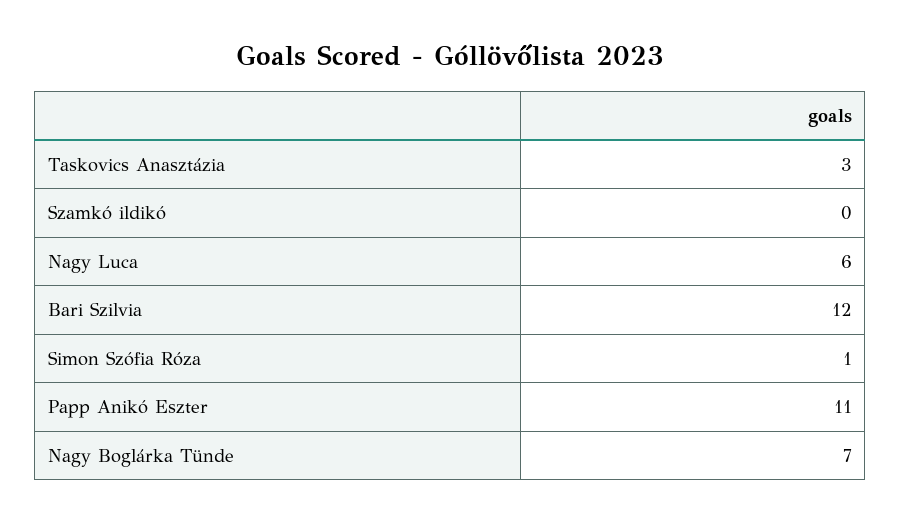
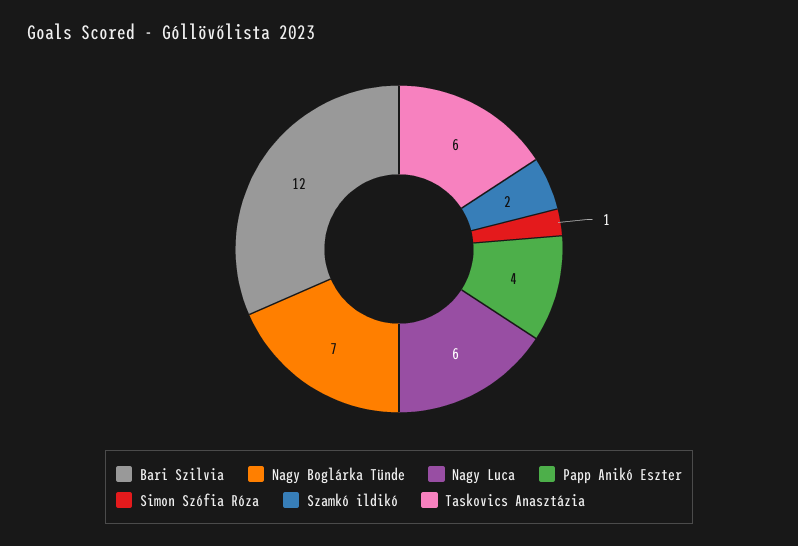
  {
-   "Taskovics Anasztázia": 3,
+   "Taskovics Anasztázia": 6,
-   "Szamkó ildikó": 0,
+   "Szamkó ildikó": 2,
    "Nagy Luca": 6,
    "Bari Szilvia": 12,
    "Simon Szófia Róza": 1,
-   "Papp Anikó Eszter": 11,
+   "Papp Anikó Eszter": 4,
    "Nagy Boglárka Tünde": 7
  }

